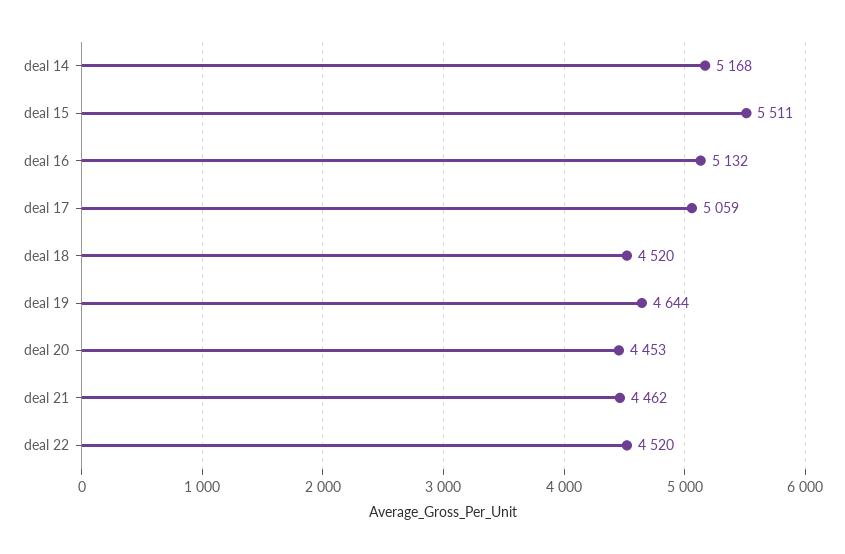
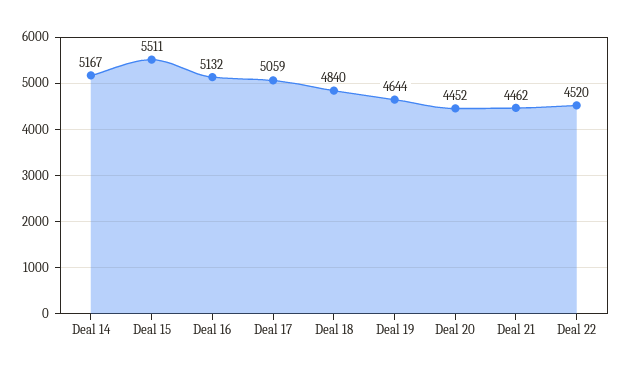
  {
-   "deal 14": 5168,
+   "deal 14": 5167,
    "deal 15": 5511,
    "deal 16": 5132,
    "deal 17": 5059,
-   "deal 18": 4520,
+   "deal 18": 4840,
    "deal 19": 4644,
-   "deal 20": 4453,
+   "deal 20": 4452,
    "deal 21": 4462,
    "deal 22": 4520
  }

